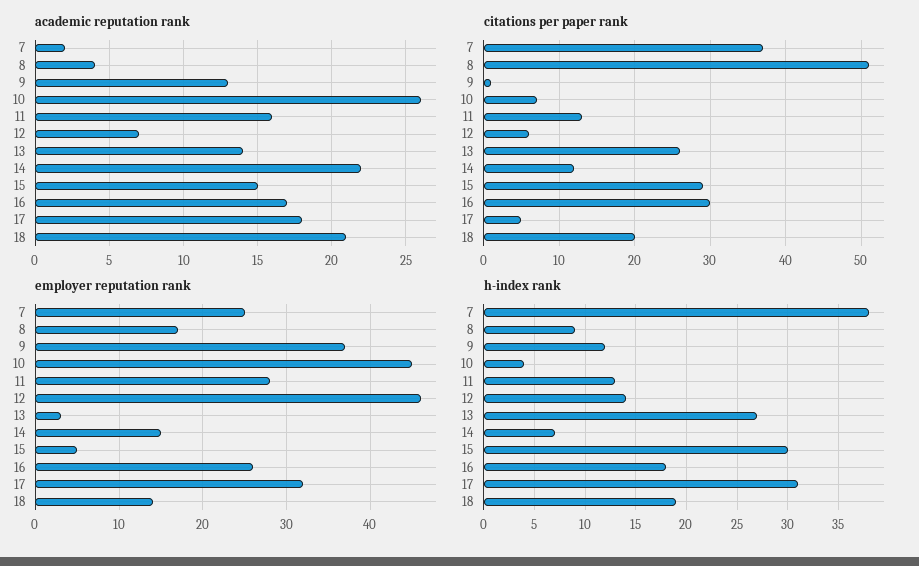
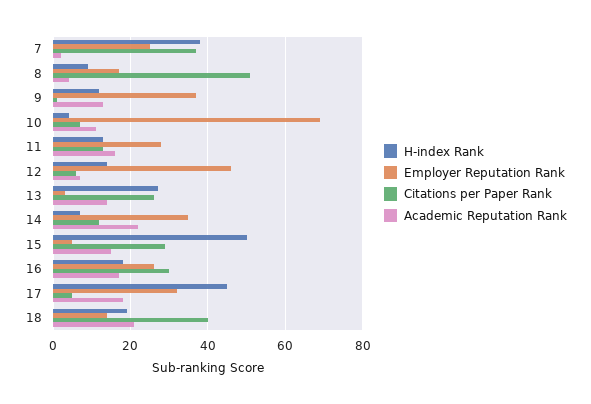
  {
    "academic reputation rank": {
      "7": 2,
      "8": 4,
      "9": 13,
-     "10": 26,
+     "10": 10,
      "11": 16,
      "12": 7,
      "13": 14,
      "14": 22,
      "15": 15,
      "16": 17,
      "17": 18,
      "18": 21
    },
    "citations per paper rank": {
      "7": 37,
      "8": 51,
      "9": 1,
      "10": 7,
      "11": 13,
      "12": 6,
      "13": 26,
      "14": 12,
      "15": 29,
      "16": 30,
      "17": 5,
-     "18": 20
+     "18": 40
    },
    "employer reputation rank": {
      "7": 25,
      "8": 17,
      "9": 37,
-     "10": 45,
+     "10": 70,
      "11": 28,
      "12": 46,
      "13": 3,
-     "14": 15,
+     "14": 35,
      "15": 5,
      "16": 26,
      "17": 32,
      "18": 14
    },
    "h-index rank": {
      "7": 38,
      "8": 9,
      "9": 12,
      "10": 4,
      "11": 13,
      "12": 14,
      "13": 27,
      "14": 7,
-     "15": 30,
+     "15": 50,
      "16": 18,
-     "17": 31,
+     "17": 45,
      "18": 19
    }
  }

